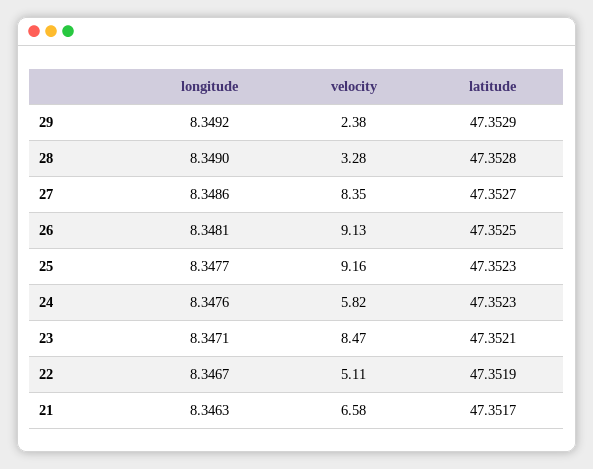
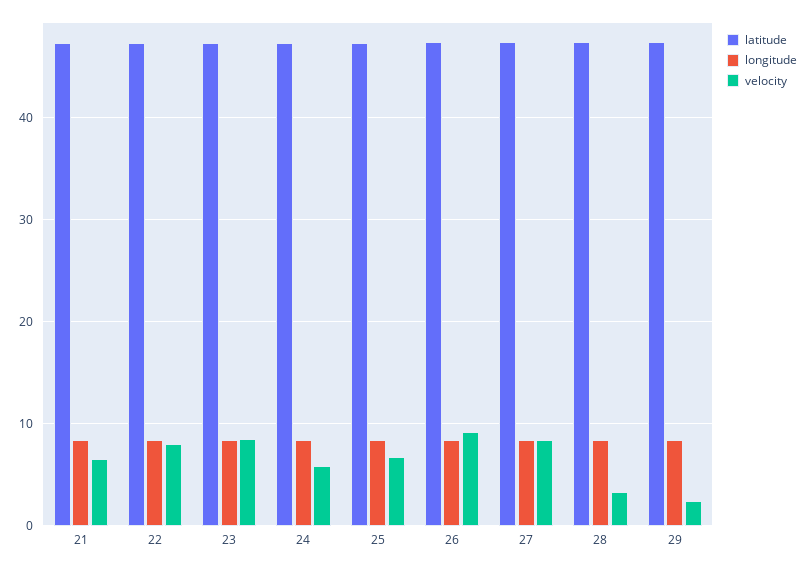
  {
    "longitude": {
      "29": 8.3492,
      "28": 8.349,
      "27": 8.3486,
      "26": 8.3481,
      "25": 8.3477,
      "24": 8.3476,
      "23": 8.3471,
      "22": 8.3467,
      "21": 8.3463
    },
    "velocity": {
      "29": 2.38,
      "28": 3.28,
      "27": 8.35,
      "26": 9.13,
-     "25": 9.16,
+     "25": 7,
      "24": 5.82,
      "23": 8.47,
-     "22": 5.11,
+     "22": 8,
      "21": 6.58
    },
    "latitude": {
      "29": 47.3529,
      "28": 47.3528,
      "27": 47.3527,
      "26": 47.3525,
      "25": 47.3523,
      "24": 47.3523,
      "23": 47.3521,
      "22": 47.3519,
      "21": 47.3517
    }
  }

